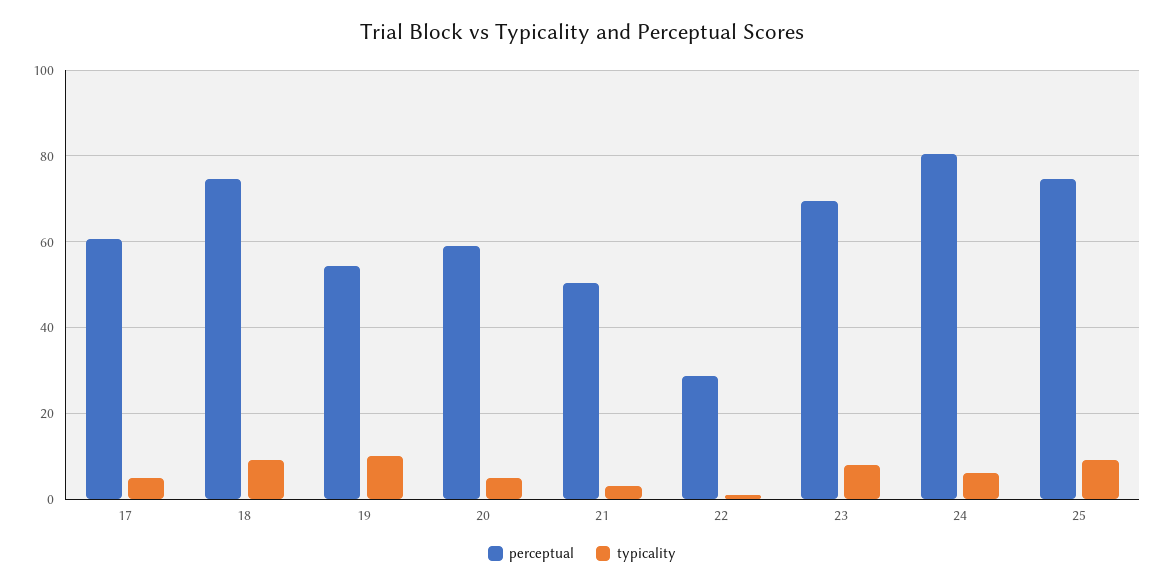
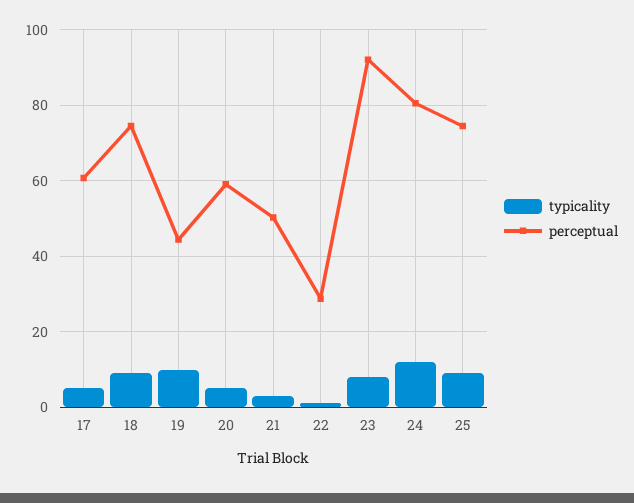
  {
    "perceptual": {
      "17": 60,
      "18": 74,
-     "19": 54,
+     "19": 44,
      "20": 60,
      "21": 50,
      "22": 28,
-     "23": 70,
+     "23": 92,
      "24": 80,
      "25": 74
    },
    "typicality": {
      "17": 6,
      "18": 10,
      "19": 10,
      "20": 6,
      "21": 4,
      "22": 2,
      "23": 8,
-     "24": 6,
+     "24": 12,
      "25": 10
    }
  }

